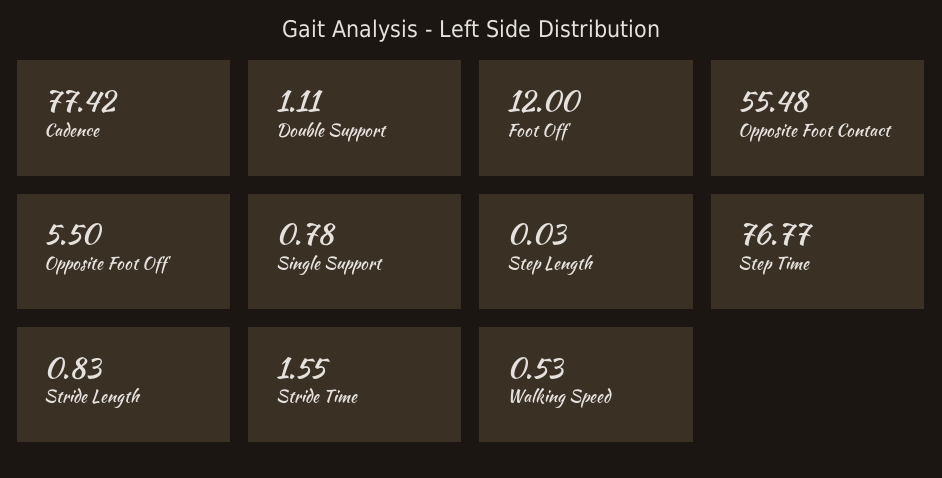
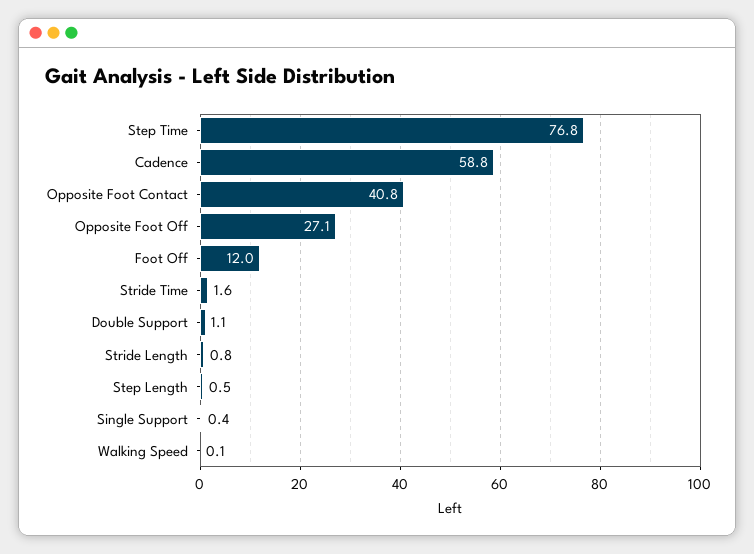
  {
-   "Cadence": 77.42,
+   "Cadence": 58.8,
    "Double Support": 1.11,
    "Foot Off": 12,
-   "Opposite Foot Contact": 55.48,
+   "Opposite Foot Contact": 40.8,
-   "Opposite Foot Off": 5.5,
+   "Opposite Foot Off": 27.1,
-   "Single Support": 0.78,
+   "Single Support": 0.4,
-   "Step Length": 0.03,
+   "Step Length": 0.5,
    "Step Time": 76.77,
    "Stride Length": 0.83,
    "Stride Time": 1.55,
-   "Walking Speed": 0.53
+   "Walking Speed": 0.1
  }

